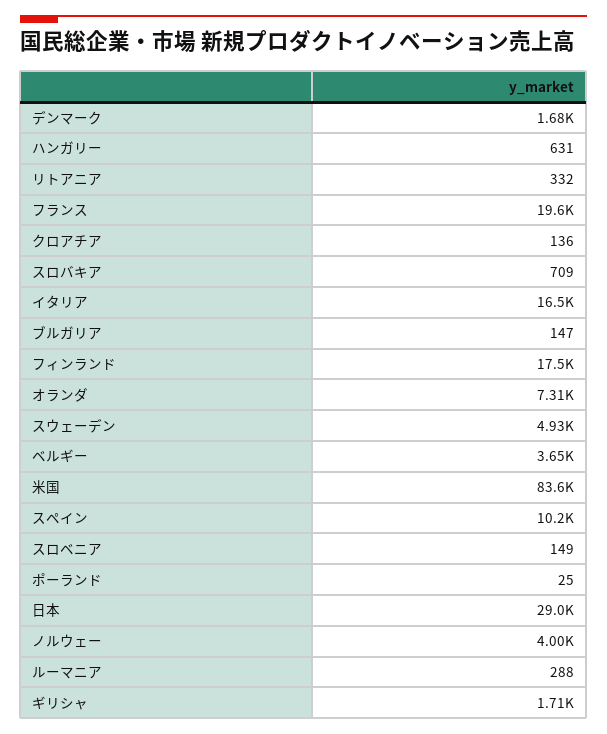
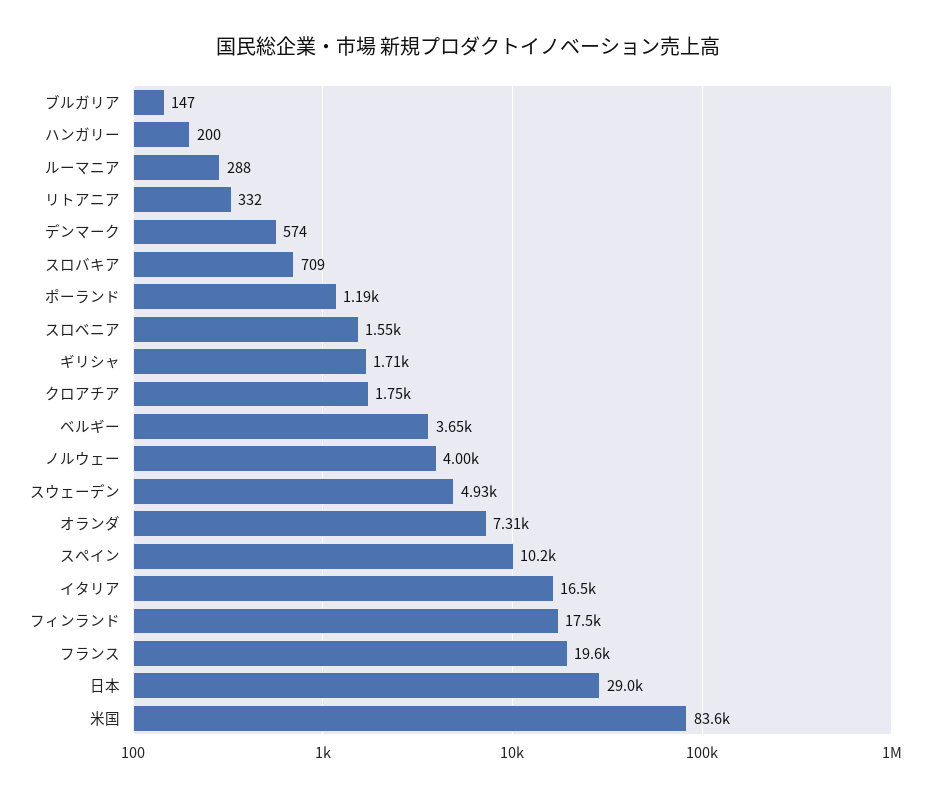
  {
-   "デンマーク": 1680,
+   "デンマーク": 574,
-   "ハンガリー": 631,
+   "ハンガリー": 200,
    "リトアニア": 332,
    "フランス": 19600,
-   "クロアチア": 136,
+   "クロアチア": 1750,
    "スロバキア": 709,
    "イタリア": 16500,
    "ブルガリア": 147,
    "フィンランド": 17500,
    "オランダ": 7310,
    "スウェーデン": 4930,
    "ベルギー": 3650,
    "米国": 83600,
    "スペイン": 10200,
-   "スロベニア": 149,
+   "スロベニア": 1550,
-   "ポーランド": 25,
+   "ポーランド": 1190,
    "日本": 29000,
    "ノルウェー": 4000,
    "ルーマニア": 288,
    "ギリシャ": 1710
  }

